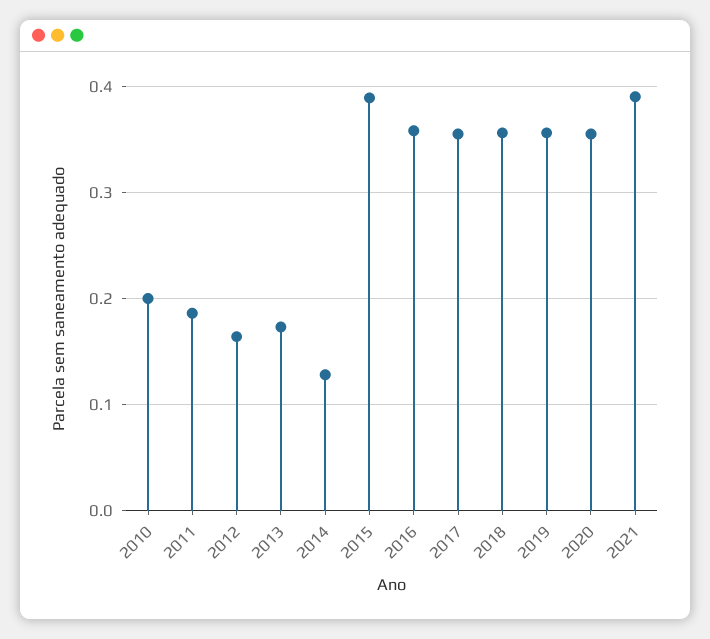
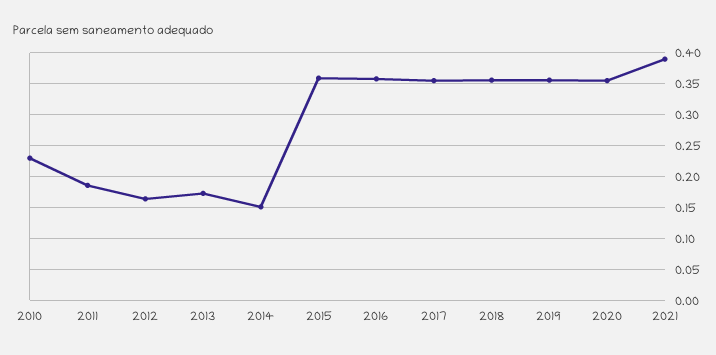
  {
-   "2010": 0.2,
+   "2010": 0.23,
    "2011": 0.19,
    "2012": 0.16,
    "2013": 0.17,
-   "2014": 0.13,
+   "2014": 0.15,
-   "2015": 0.39,
+   "2015": 0.36,
    "2016": 0.36,
    "2017": 0.36,
    "2018": 0.36,
    "2019": 0.36,
    "2020": 0.36,
    "2021": 0.39
  }

